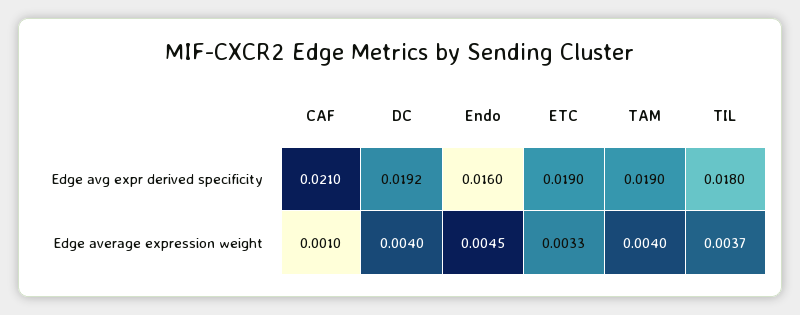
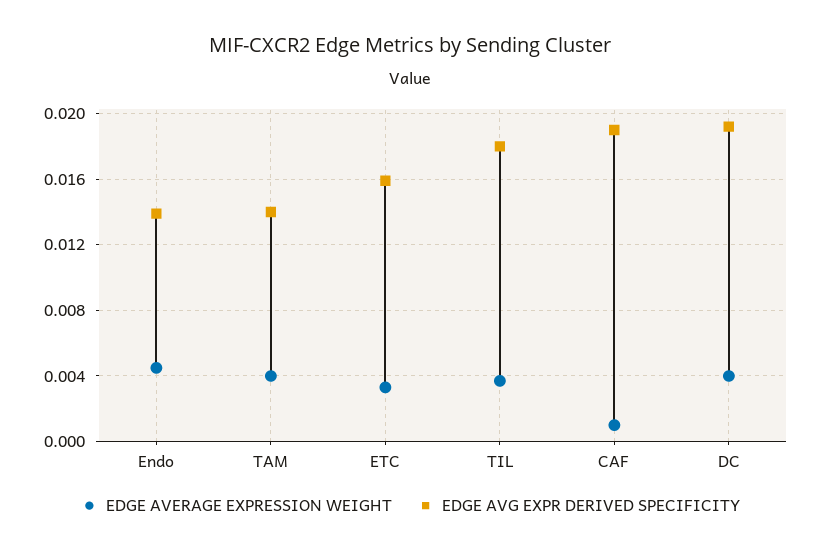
  {
    "Edge avg expr derived specificity": {
-     "CAF": 0.021,
+     "CAF": 0.019,
      "DC": 0.0192,
-     "Endo": 0.016,
+     "Endo": 0.014,
-     "ETC": 0.019,
+     "ETC": 0.016,
-     "TAM": 0.019,
+     "TAM": 0.014,
      "TIL": 0.018
    },
    "Edge average expression weight": {
      "CAF": 0.001,
      "DC": 0.004,
      "Endo": 0.0045,
      "ETC": 0.0033,
      "TAM": 0.004,
      "TIL": 0.0037
    }
  }

